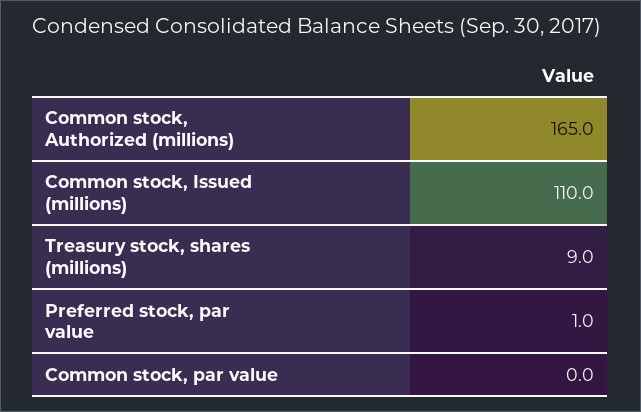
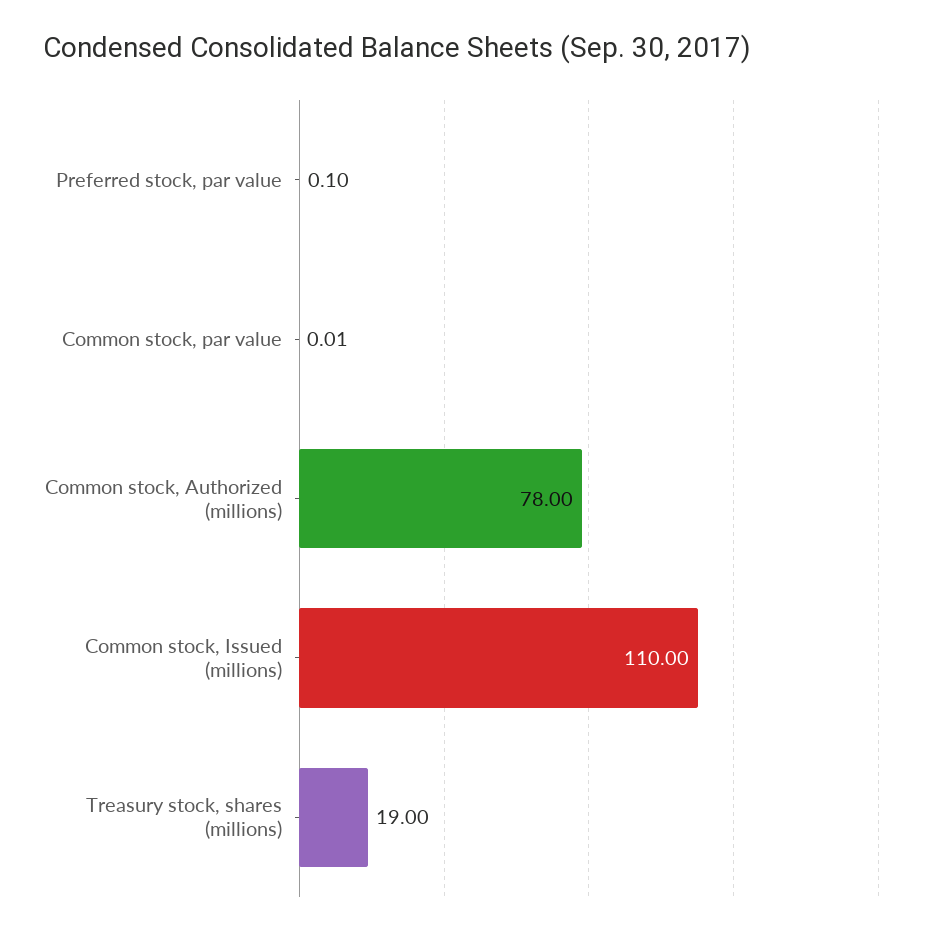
  {
-   "Common stock, Authorized (millions)": 165,
+   "Common stock, Authorized (millions)": 78,
    "Common stock, Issued (millions)": 110,
-   "Treasury stock, shares (millions)": 9,
+   "Treasury stock, shares (millions)": 19,
-   "Preferred stock, par value": 1,
+   "Preferred stock, par value": 0.1,
    "Common stock, par value": 0.01
  }

